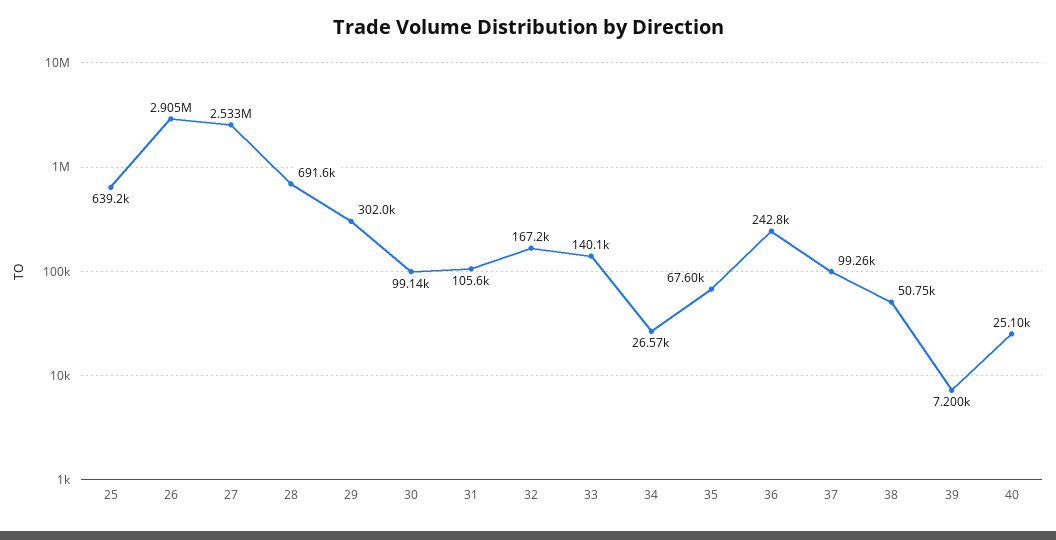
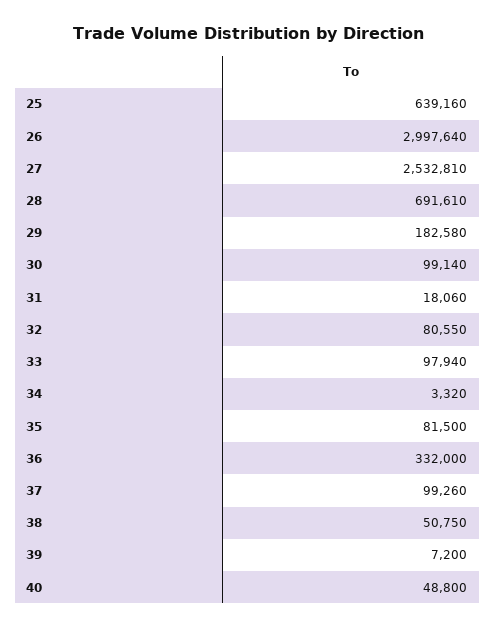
  {
    "25": 639160,
-   "26": 2905000,
+   "26": 2997640,
    "27": 2532810,
    "28": 691610,
-   "29": 302000,
+   "29": 182580,
    "30": 99140,
-   "31": 105600,
+   "31": 18060,
-   "32": 167200,
+   "32": 80550,
-   "33": 140100,
+   "33": 97940,
-   "34": 26570,
+   "34": 3320,
-   "35": 67600,
+   "35": 81500,
-   "36": 242800,
+   "36": 332000,
    "37": 99260,
    "38": 50750,
    "39": 7200,
-   "40": 25100
+   "40": 48800
  }

